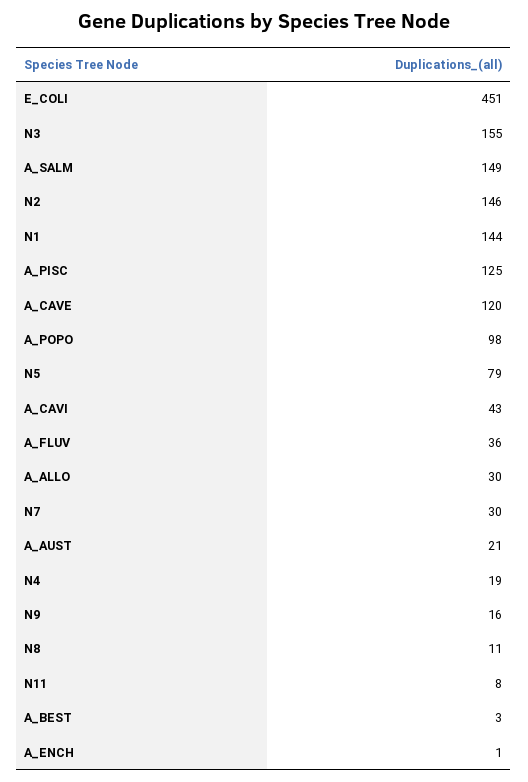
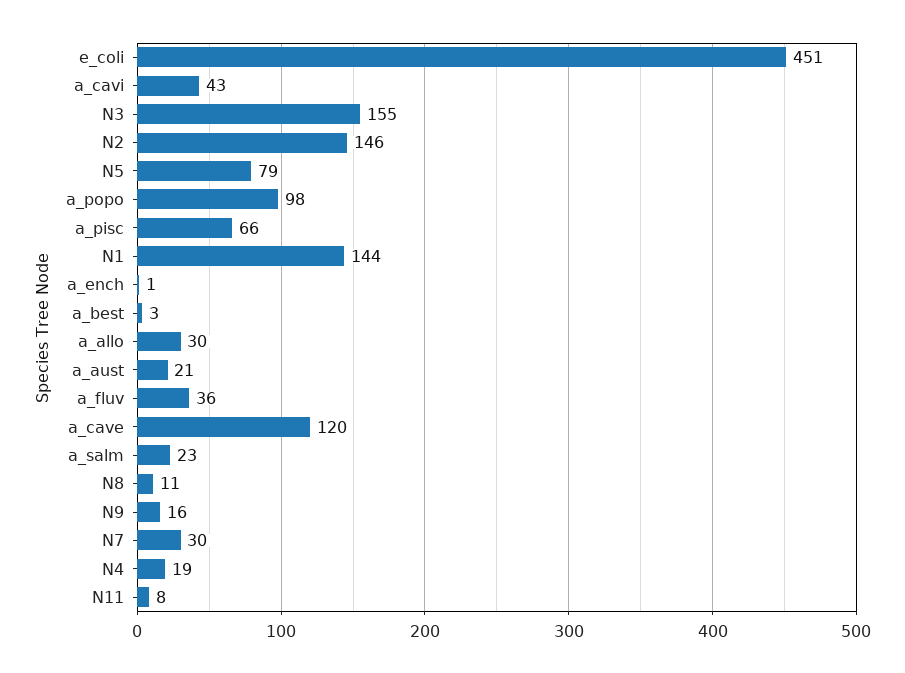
  {
    "E_COLI": 451,
    "N3": 155,
-   "A_SALM": 149,
+   "A_SALM": 23,
    "N2": 146,
    "N1": 144,
-   "A_PISC": 125,
+   "A_PISC": 66,
    "A_CAVE": 120,
    "A_POPO": 98,
    "N5": 79,
    "A_CAVI": 43,
    "A_FLUV": 36,
    "A_ALLO": 30,
    "N7": 30,
    "A_AUST": 21,
    "N4": 19,
    "N9": 16,
    "N8": 11,
    "N11": 8,
    "A_BEST": 3,
    "A_ENCH": 1
  }

